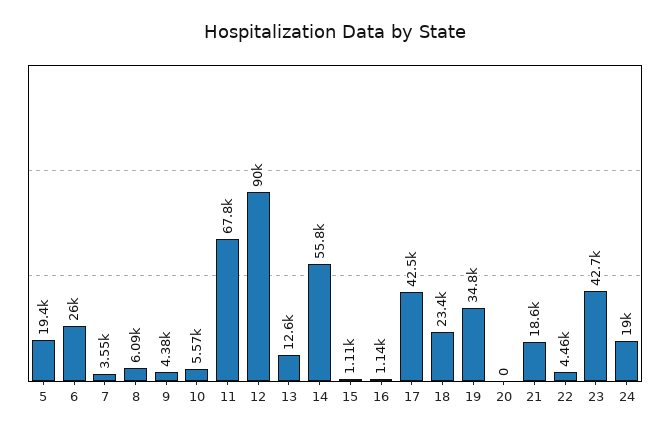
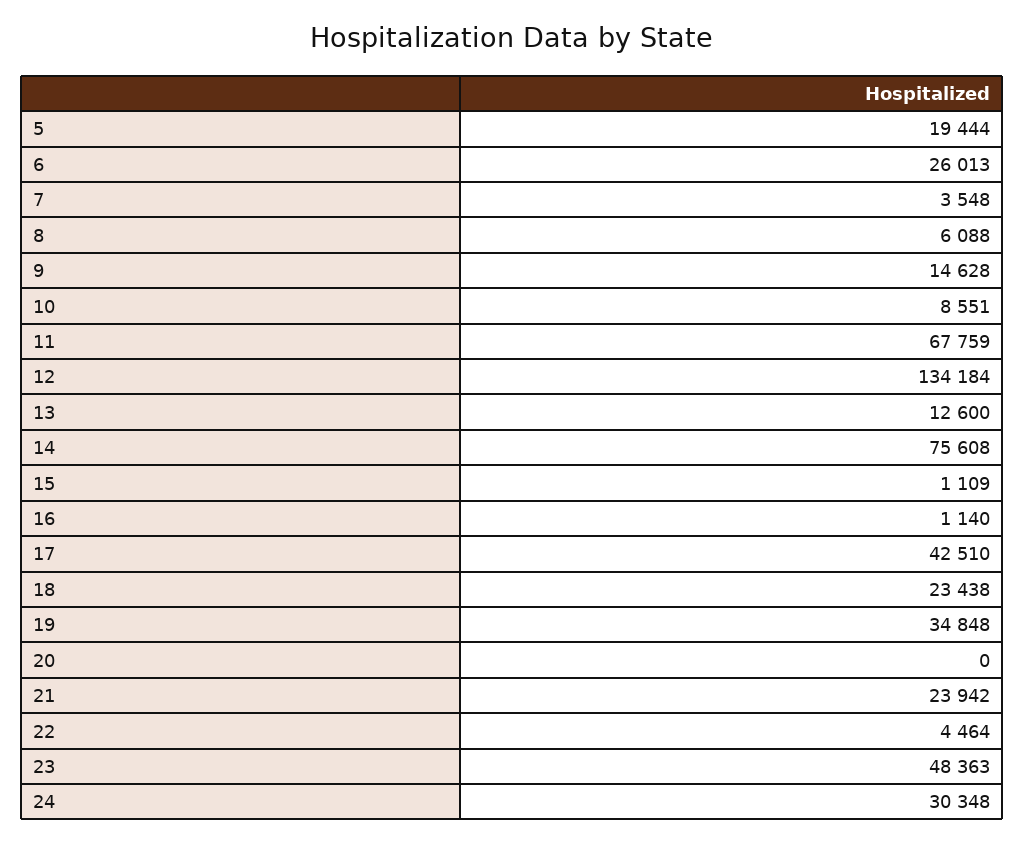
  {
    "5": 19444,
    "6": 26013,
    "7": 3548,
    "8": 6088,
-   "9": 4380,
+   "9": 14628,
-   "10": 5570,
+   "10": 8551,
    "11": 67759,
-   "12": 90000,
+   "12": 134184,
    "13": 12600,
-   "14": 55800,
+   "14": 75608,
    "15": 1109,
    "16": 1140,
    "17": 42510,
    "18": 23438,
    "19": 34848,
    "20": 0,
-   "21": 18600,
+   "21": 23942,
    "22": 4464,
-   "23": 42700,
+   "23": 48363,
-   "24": 19000
+   "24": 30348
  }

